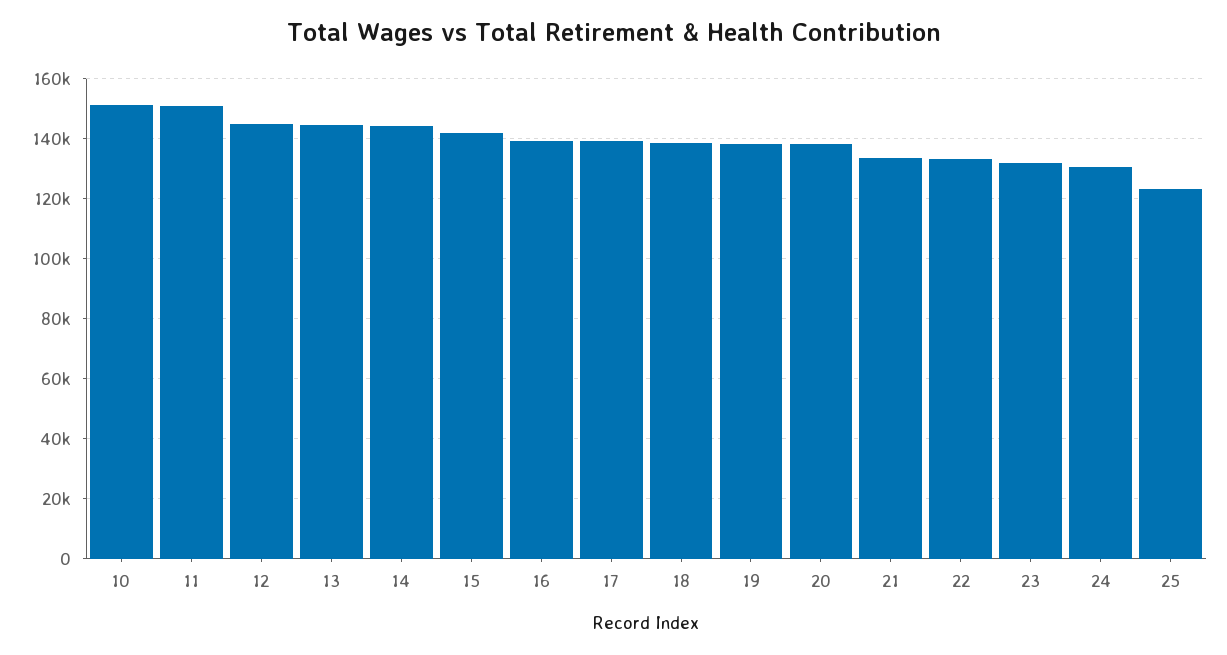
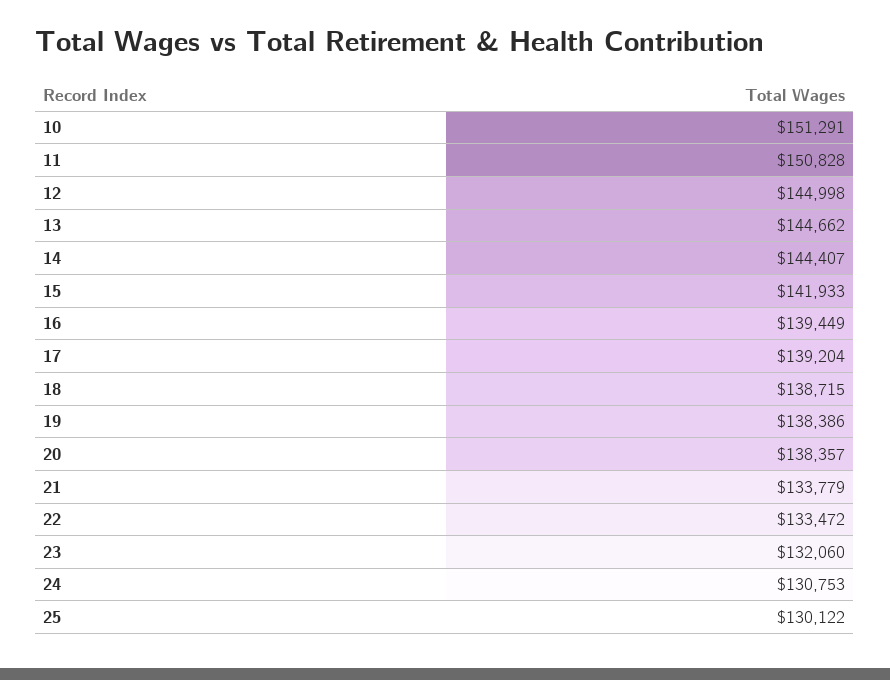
  {
    "10": 151291,
    "11": 150828,
    "12": 144998,
    "13": 144662,
    "14": 144407,
    "15": 141933,
    "16": 139449,
    "17": 139204,
    "18": 138715,
    "19": 138386,
    "20": 138357,
    "21": 133779,
    "22": 133472,
    "23": 132060,
    "24": 130753,
-   "25": 124000
+   "25": 130122
  }

